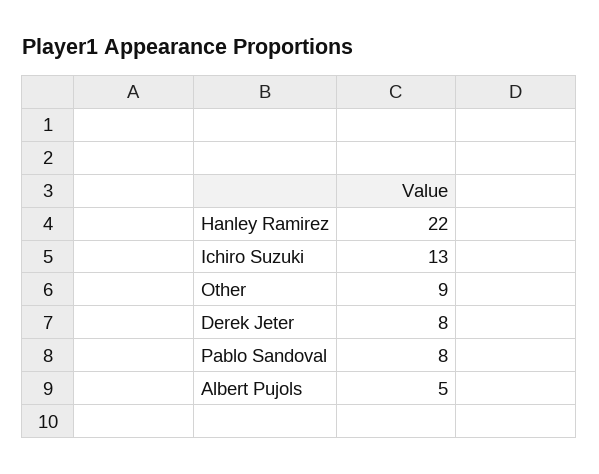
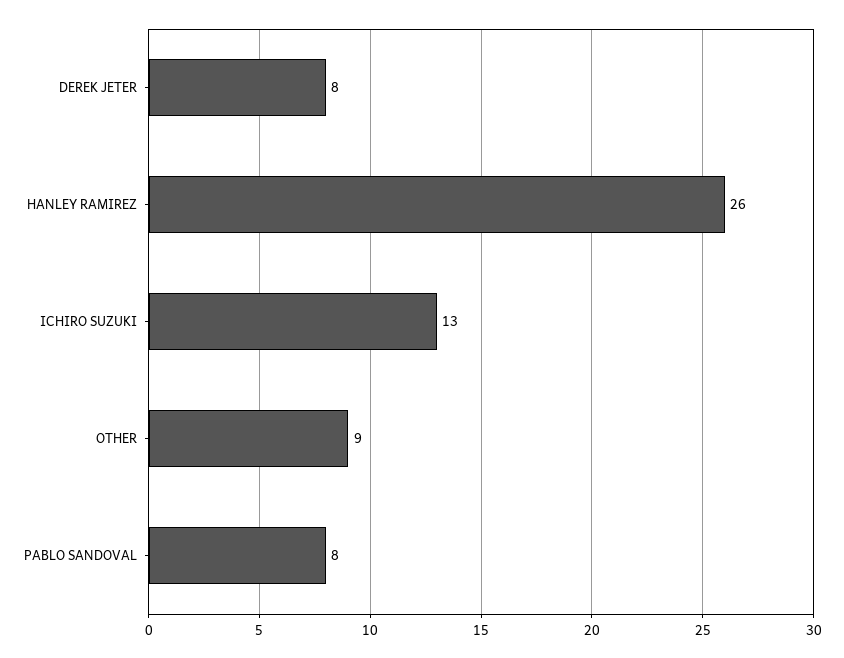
  {
-   "Hanley Ramirez": 22,
+   "Hanley Ramirez": 26,
    "Ichiro Suzuki": 13,
    "Other": 9,
    "Derek Jeter": 8,
-   "Pablo Sandoval": 8,
+   "Pablo Sandoval": 8
-   "Albert Pujols": 5
  }

